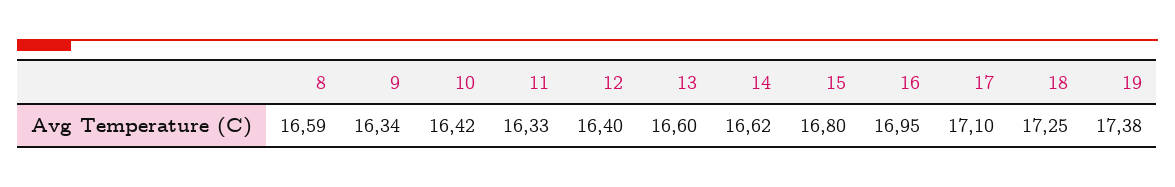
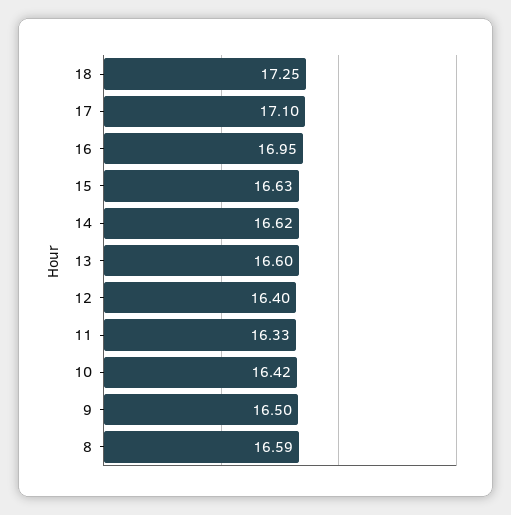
  {
    "8": 16.59,
-   "9": 16.34,
+   "9": 16.5,
    "10": 16.42,
    "11": 16.33,
    "12": 16.4,
    "13": 16.6,
    "14": 16.62,
-   "15": 16.8,
+   "15": 16.63,
    "16": 16.95,
    "17": 17.1,
-   "18": 17.25,
+   "18": 17.25
-   "19": 17.38
  }

